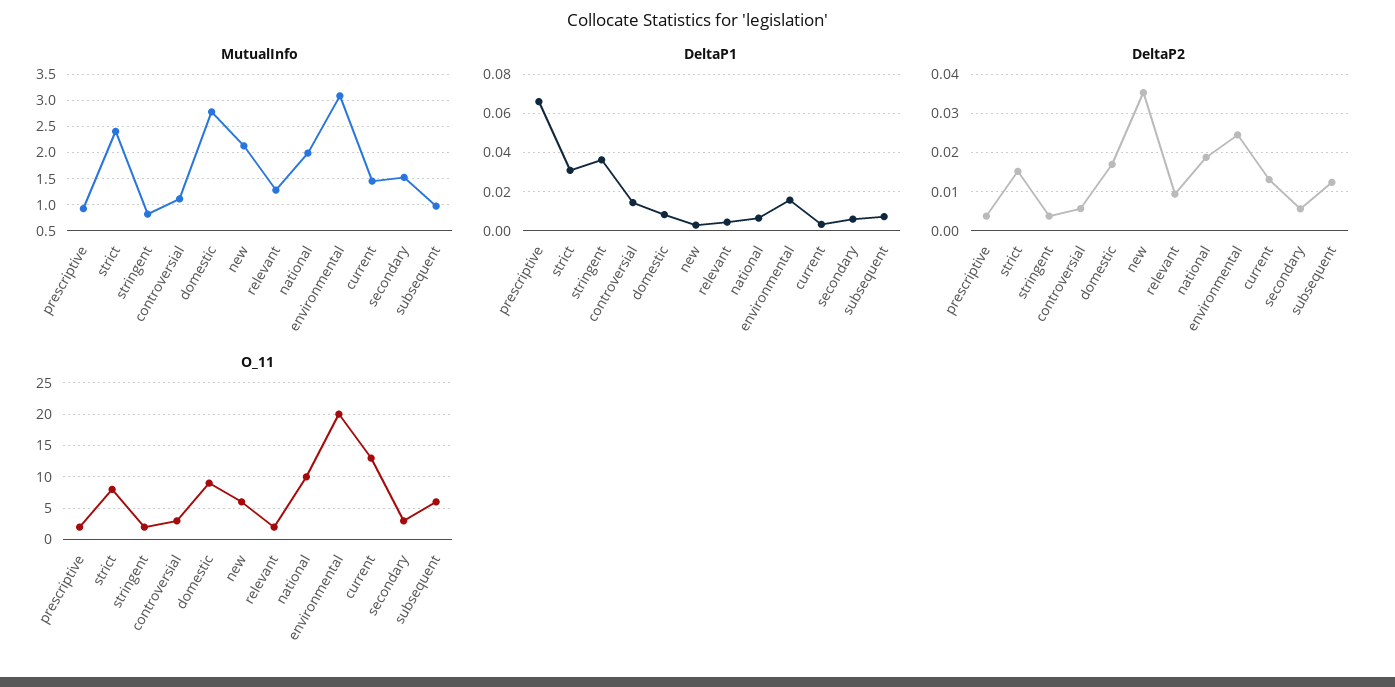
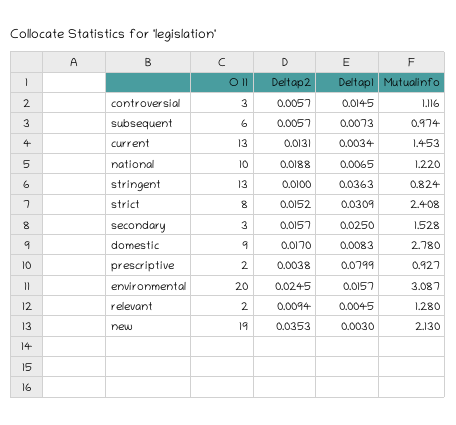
  {
    "MutualInfo": {
      "prescriptive": 0.927,
      "strict": 2.408,
      "stringent": 0.824,
      "controversial": 1.116,
      "domestic": 2.78,
      "new": 2.13,
      "relevant": 1.28,
-     "national": 2,
+     "national": 1.22,
      "environmental": 3.087,
      "current": 1.453,
      "secondary": 1.528,
      "subsequent": 0.974
    },
    "DeltaP1": {
-     "prescriptive": 0.065,
+     "prescriptive": 0.0799,
      "strict": 0.0309,
      "stringent": 0.0363,
      "controversial": 0.0145,
      "domestic": 0.0083,
      "new": 0.003,
      "relevant": 0.0045,
      "national": 0.0065,
      "environmental": 0.0157,
      "current": 0.0034,
-     "secondary": 0.005,
+     "secondary": 0.025,
      "subsequent": 0.0073
    },
    "DeltaP2": {
      "prescriptive": 0.0038,
      "strict": 0.0152,
-     "stringent": 0.004,
+     "stringent": 0.01,
      "controversial": 0.0057,
      "domestic": 0.017,
      "new": 0.0353,
      "relevant": 0.0094,
      "national": 0.0188,
      "environmental": 0.0245,
      "current": 0.0131,
-     "secondary": 0.006,
+     "secondary": 0.0157,
-     "subsequent": 0.012
+     "subsequent": 0.0057
    },
    "O_11": {
      "prescriptive": 2,
      "strict": 8,
-     "stringent": 2,
+     "stringent": 13,
      "controversial": 3,
      "domestic": 9,
-     "new": 6,
+     "new": 19,
      "relevant": 2,
      "national": 10,
      "environmental": 20,
      "current": 13,
      "secondary": 3,
      "subsequent": 6
    }
  }

